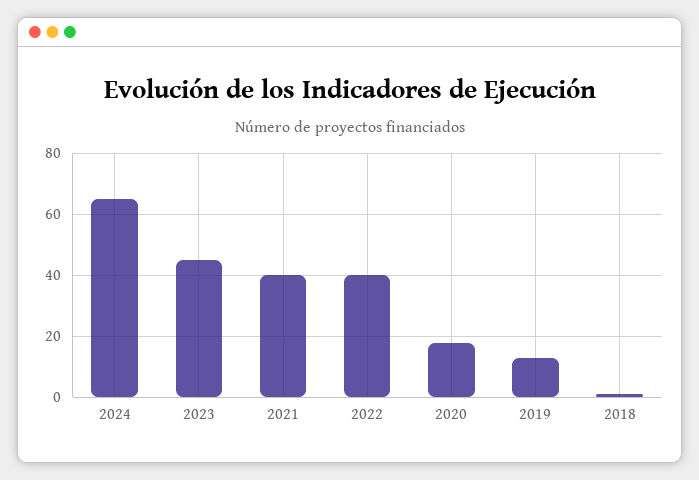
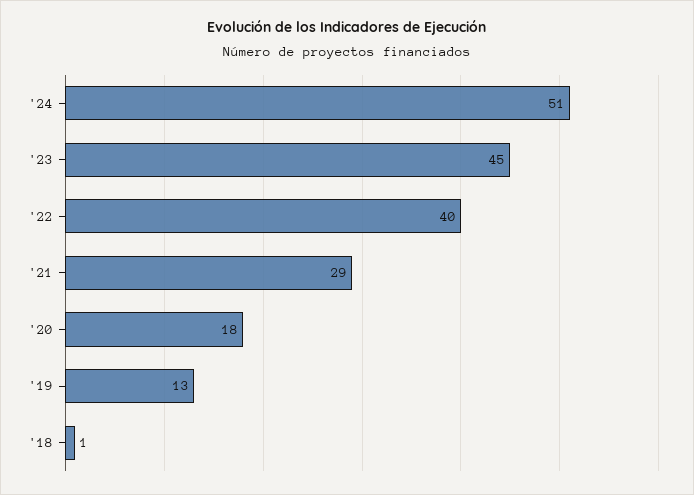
  {
-   "2024": 65,
+   "2024": 51,
    "2023": 45,
-   "2021": 40,
+   "2021": 29,
    "2022": 40,
    "2020": 18,
    "2019": 13,
    "2018": 1
  }

